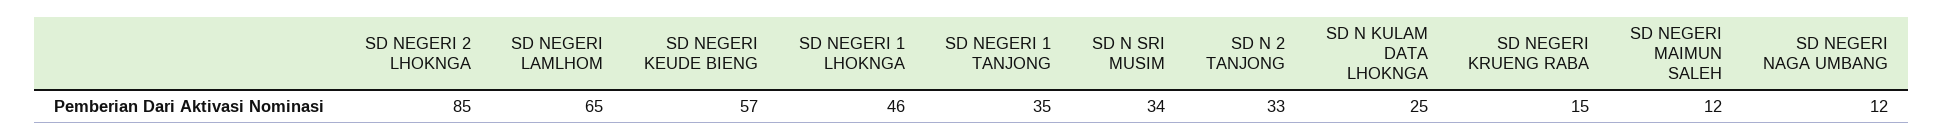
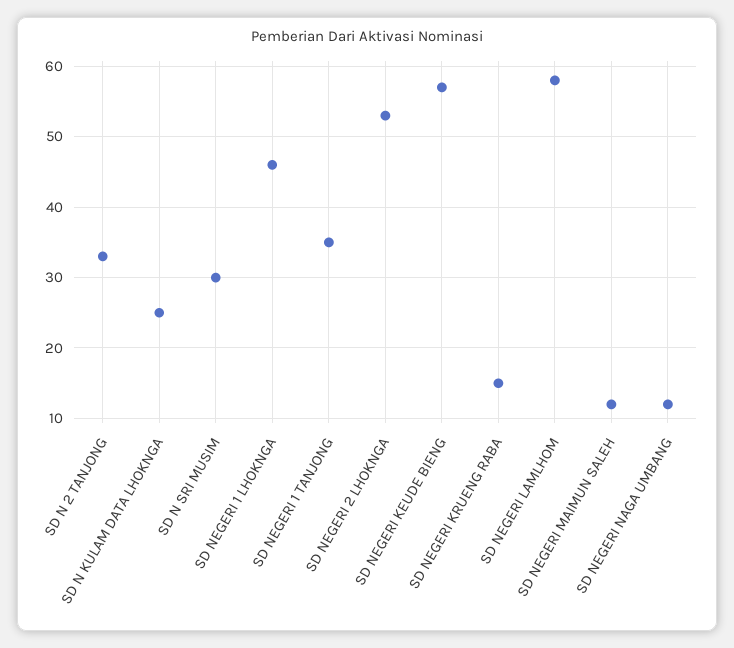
  {
-   "SD NEGERI 2 LHOKNGA": 85,
+   "SD NEGERI 2 LHOKNGA": 53,
-   "SD NEGERI LAMLHOM": 65,
+   "SD NEGERI LAMLHOM": 58,
    "SD NEGERI KEUDE BIENG": 57,
    "SD NEGERI 1 LHOKNGA": 46,
    "SD NEGERI 1 TANJONG": 35,
-   "SD N SRI MUSIM": 34,
+   "SD N SRI MUSIM": 30,
    "SD N 2 TANJONG": 33,
    "SD N KULAM DATA LHOKNGA": 25,
    "SD NEGERI KRUENG RABA": 15,
    "SD NEGERI MAIMUN SALEH": 12,
    "SD NEGERI NAGA UMBANG": 12
  }

